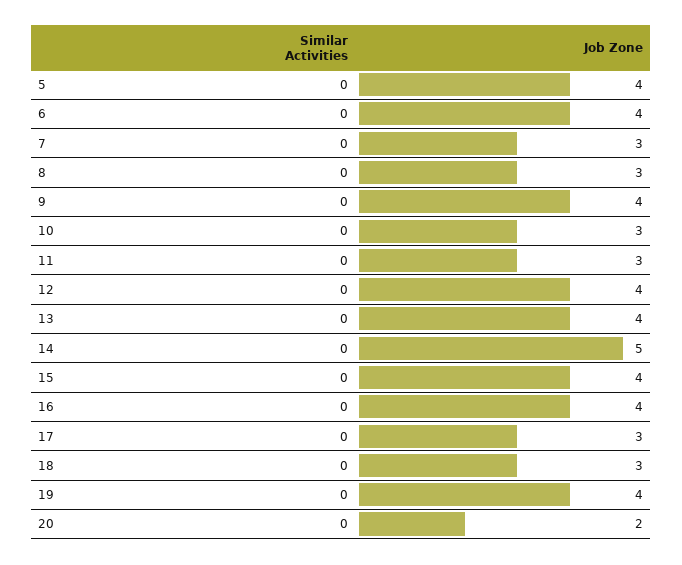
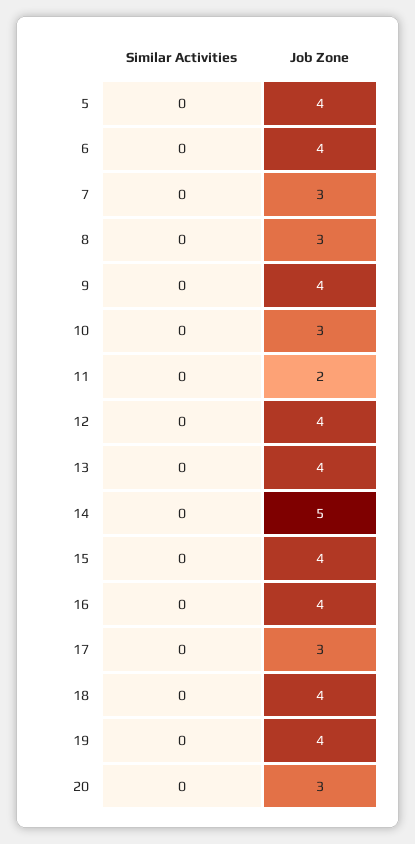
  {
    "Similar Activities": {
      "5": 0,
      "6": 0,
      "7": 0,
      "8": 0,
      "9": 0,
      "10": 0,
      "11": 0,
      "12": 0,
      "13": 0,
      "14": 0,
      "15": 0,
      "16": 0,
      "17": 0,
      "18": 0,
      "19": 0,
      "20": 0
    },
    "Job Zone": {
      "5": 4,
      "6": 4,
      "7": 3,
      "8": 3,
      "9": 4,
      "10": 3,
-     "11": 3,
+     "11": 2,
      "12": 4,
      "13": 4,
      "14": 5,
      "15": 4,
      "16": 4,
      "17": 3,
-     "18": 3,
+     "18": 4,
      "19": 4,
-     "20": 2
+     "20": 3
    }
  }

